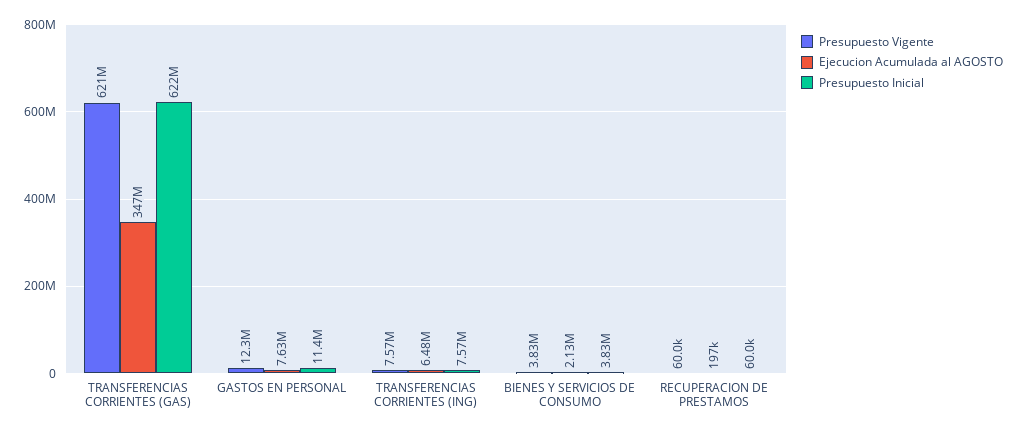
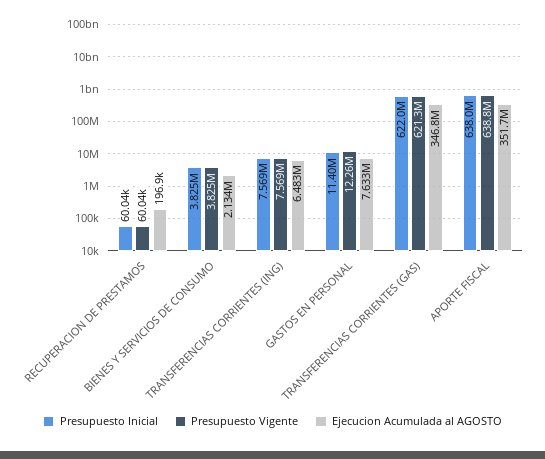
  {
    "Presupuesto Vigente": {
      "TRANSFERENCIAS CORRIENTES (GAS)": 621300000,
      "GASTOS EN PERSONAL": 12260000,
      "TRANSFERENCIAS CORRIENTES (ING)": 7569000,
      "BIENES Y SERVICIOS DE CONSUMO": 3825000,
-     "RECUPERACION DE PRESTAMOS": 60040
+     "RECUPERACION DE PRESTAMOS": 60040,
+     "APORTE FISCAL": 638800000
    },
    "Ejecucion Acumulada al AGOSTO": {
      "TRANSFERENCIAS CORRIENTES (GAS)": 346800000,
      "GASTOS EN PERSONAL": 7633000,
      "TRANSFERENCIAS CORRIENTES (ING)": 6483000,
      "BIENES Y SERVICIOS DE CONSUMO": 2134000,
-     "RECUPERACION DE PRESTAMOS": 196900
+     "RECUPERACION DE PRESTAMOS": 196900,
+     "APORTE FISCAL": 351700000
    },
    "Presupuesto Inicial": {
      "TRANSFERENCIAS CORRIENTES (GAS)": 622000000,
      "GASTOS EN PERSONAL": 11400000,
      "TRANSFERENCIAS CORRIENTES (ING)": 7569000,
      "BIENES Y SERVICIOS DE CONSUMO": 3825000,
-     "RECUPERACION DE PRESTAMOS": 60040
+     "RECUPERACION DE PRESTAMOS": 60040,
+     "APORTE FISCAL": 638000000
    }
  }

